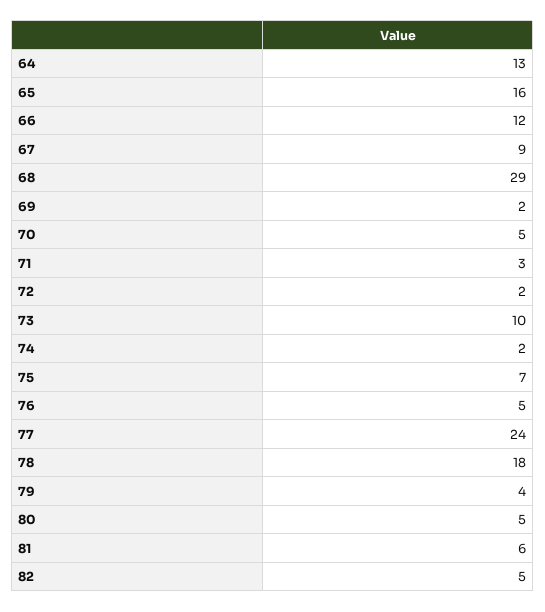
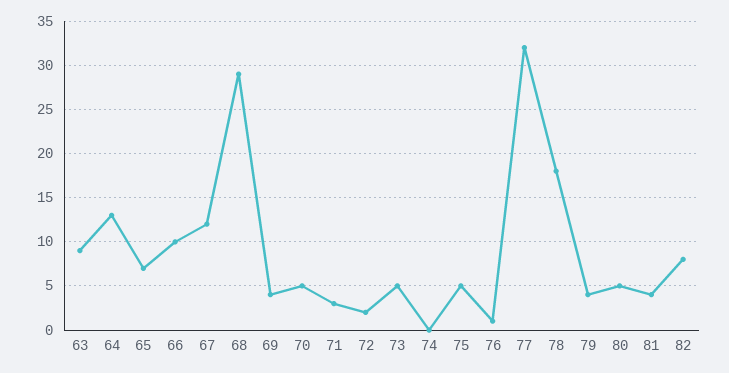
  {
    "64": 13,
-   "65": 16,
+   "65": 7,
-   "66": 12,
+   "66": 10,
-   "67": 9,
+   "67": 12,
    "68": 29,
-   "69": 2,
+   "69": 4,
    "70": 5,
    "71": 3,
    "72": 2,
-   "73": 10,
+   "73": 5,
-   "74": 2,
+   "74": 0,
-   "75": 7,
+   "75": 5,
-   "76": 5,
+   "76": 1,
-   "77": 24,
+   "77": 32,
    "78": 18,
    "79": 4,
    "80": 5,
-   "81": 6,
+   "81": 4,
-   "82": 5
+   "82": 8,
+   "63": 9
  }

